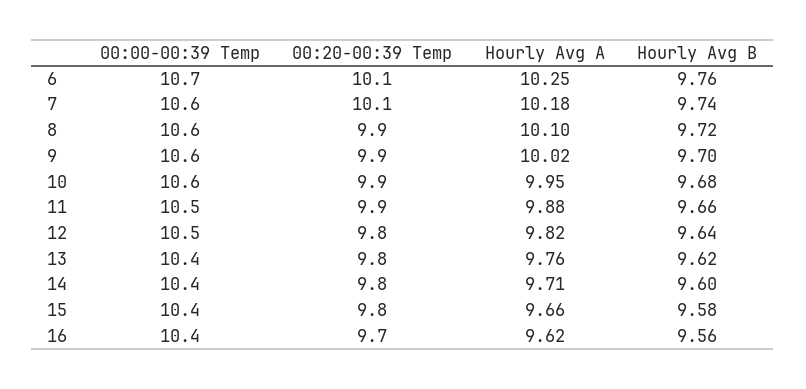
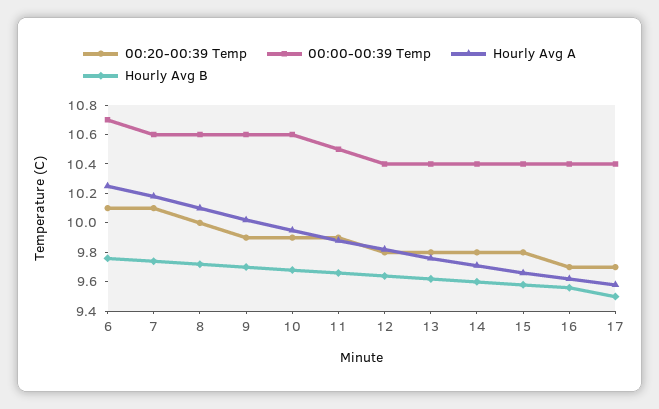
  {
    "00:00-00:39 Temp": {
      "6": 10.7,
      "7": 10.6,
      "8": 10.6,
      "9": 10.6,
      "10": 10.6,
      "11": 10.5,
-     "12": 10.5,
+     "12": 10.4,
      "13": 10.4,
      "14": 10.4,
      "15": 10.4,
-     "16": 10.4
+     "16": 10.4,
+     "17": 10.4
    },
    "00:20-00:39 Temp": {
      "6": 10.1,
      "7": 10.1,
-     "8": 9.9,
+     "8": 10,
      "9": 9.9,
      "10": 9.9,
      "11": 9.9,
      "12": 9.8,
      "13": 9.8,
      "14": 9.8,
      "15": 9.8,
-     "16": 9.7
+     "16": 9.7,
+     "17": 9.7
    },
    "Hourly Avg A": {
      "6": 10.25,
      "7": 10.18,
      "8": 10.1,
      "9": 10.02,
      "10": 9.95,
      "11": 9.88,
      "12": 9.82,
      "13": 9.76,
      "14": 9.71,
      "15": 9.66,
-     "16": 9.62
+     "16": 9.62,
+     "17": 9.6
    },
    "Hourly Avg B": {
      "6": 9.76,
      "7": 9.74,
      "8": 9.72,
      "9": 9.7,
      "10": 9.68,
      "11": 9.66,
      "12": 9.64,
      "13": 9.62,
      "14": 9.6,
      "15": 9.58,
-     "16": 9.56
+     "16": 9.56,
+     "17": 9.5
    }
  }

